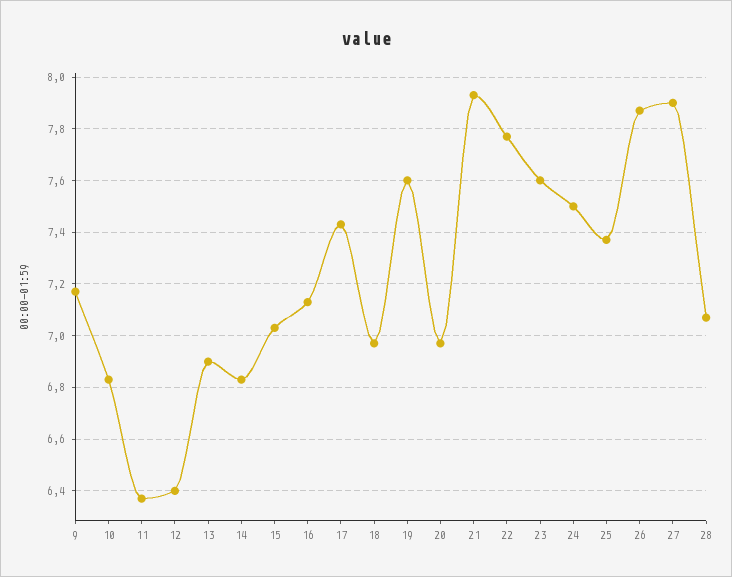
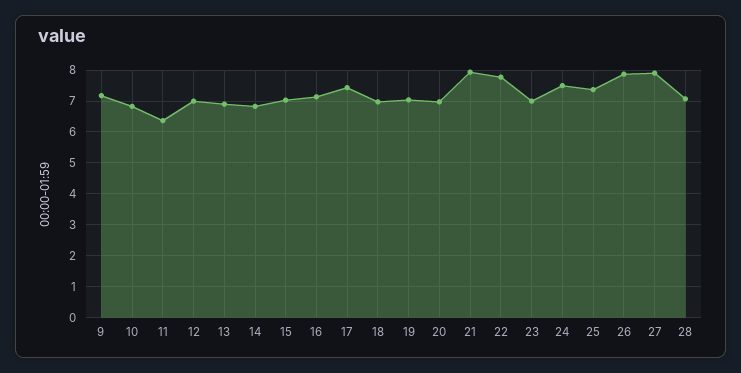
  {
    "9": 7.15,
    "10": 6.85,
    "11": 6.35,
-   "12": 6.4,
+   "12": 7,
    "13": 6.9,
    "14": 6.85,
    "15": 7.05,
    "16": 7.15,
    "17": 7.45,
    "18": 6.95,
-   "19": 7.6,
+   "19": 7,
    "20": 6.95,
    "21": 7.95,
    "22": 7.75,
-   "23": 7.6,
+   "23": 7,
    "24": 7.5,
    "25": 7.35,
    "26": 7.85,
    "27": 7.9,
    "28": 7.05
  }

